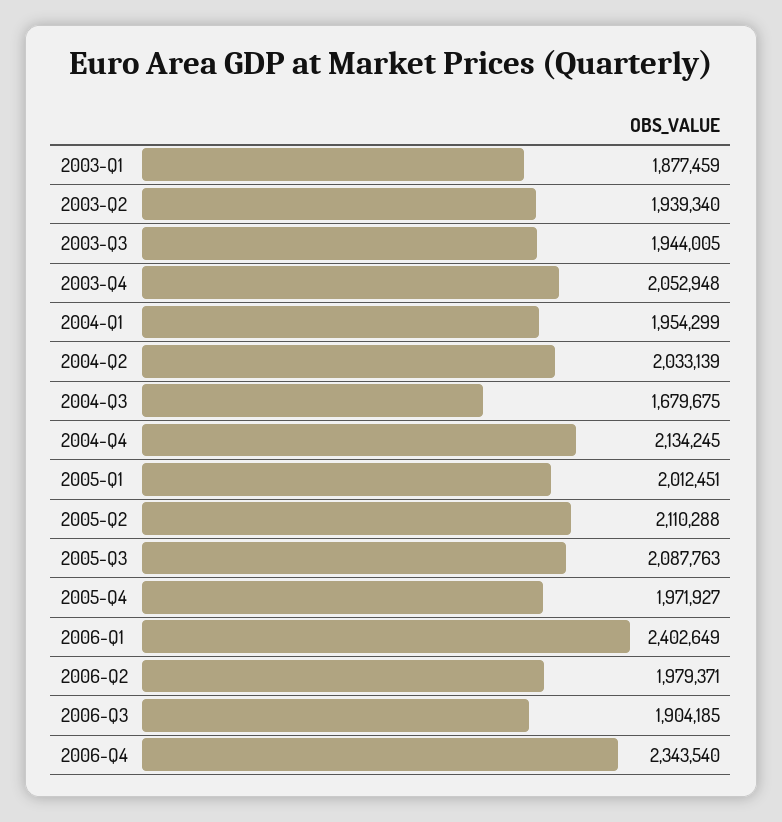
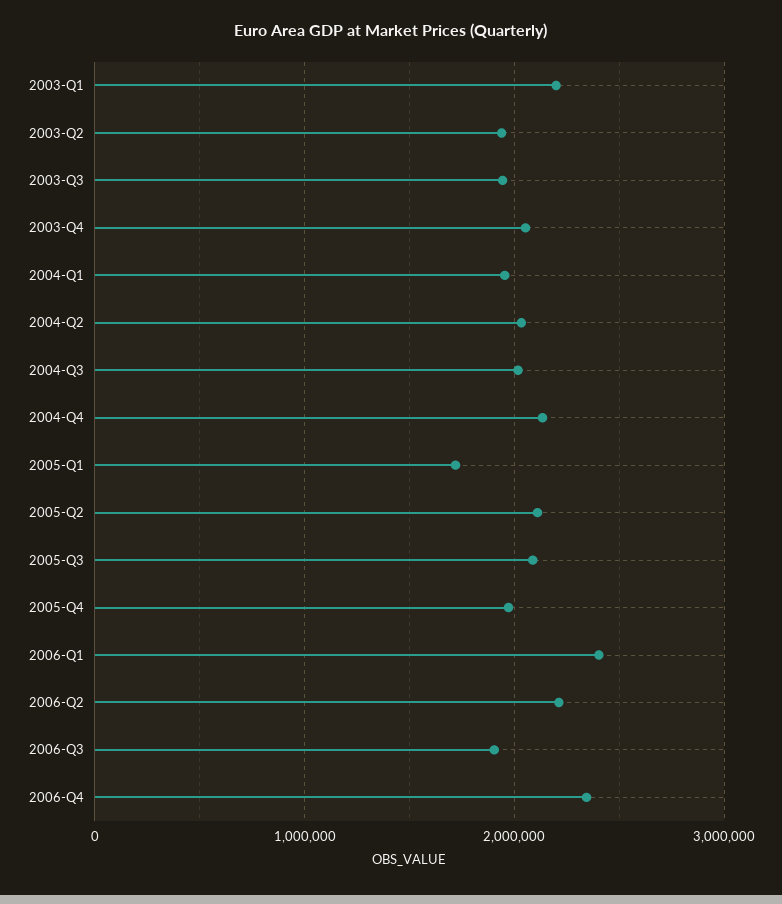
  {
-   "2003-Q1": 1877459,
+   "2003-Q1": 2200000,
    "2003-Q2": 1939340,
    "2003-Q3": 1944005,
    "2003-Q4": 2052948,
    "2004-Q1": 1954299,
    "2004-Q2": 2033139,
-   "2004-Q3": 1679675,
+   "2004-Q3": 2000000,
    "2004-Q4": 2134245,
-   "2005-Q1": 2012451,
+   "2005-Q1": 1700000,
    "2005-Q2": 2110288,
    "2005-Q3": 2087763,
    "2005-Q4": 1971927,
    "2006-Q1": 2402649,
-   "2006-Q2": 1979371,
+   "2006-Q2": 2200000,
    "2006-Q3": 1904185,
    "2006-Q4": 2343540
  }

